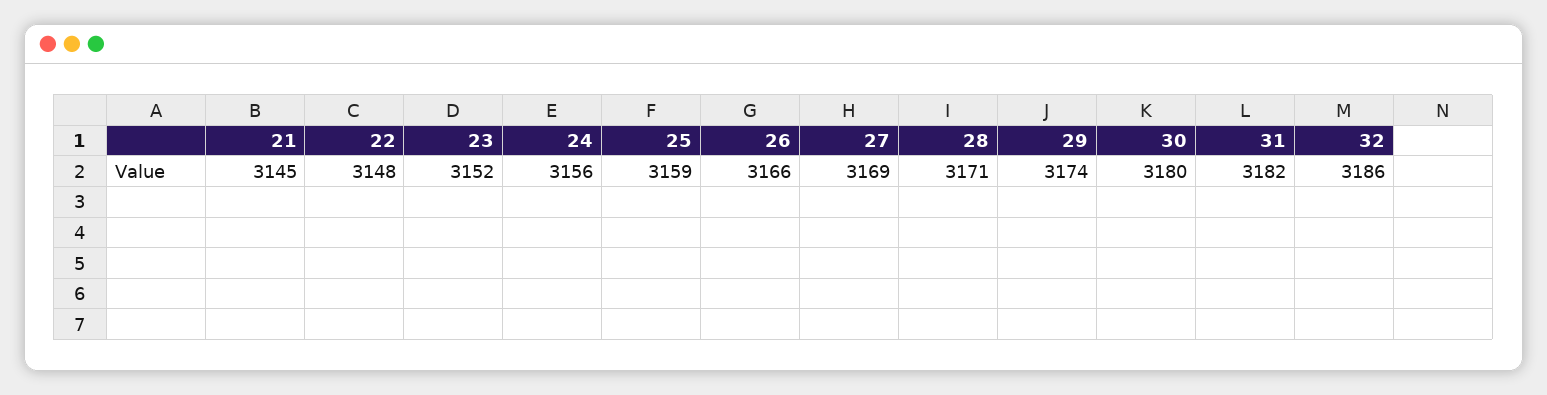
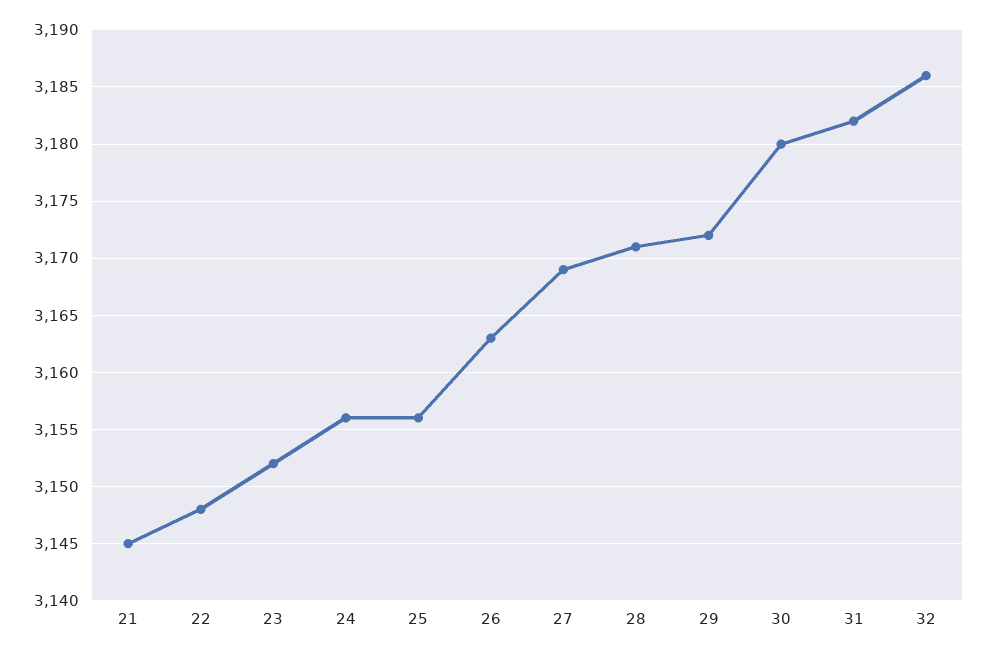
  {
    "21": 3145,
    "22": 3148,
    "23": 3152,
    "24": 3156,
-   "25": 3159,
+   "25": 3156,
-   "26": 3166,
+   "26": 3163,
    "27": 3169,
    "28": 3171,
-   "29": 3174,
+   "29": 3172,
    "30": 3180,
    "31": 3182,
    "32": 3186
  }

